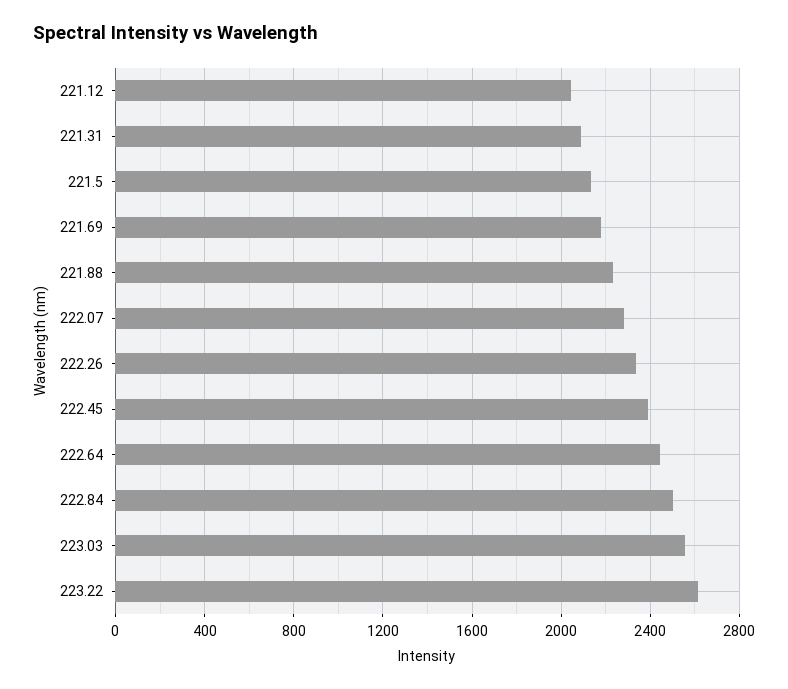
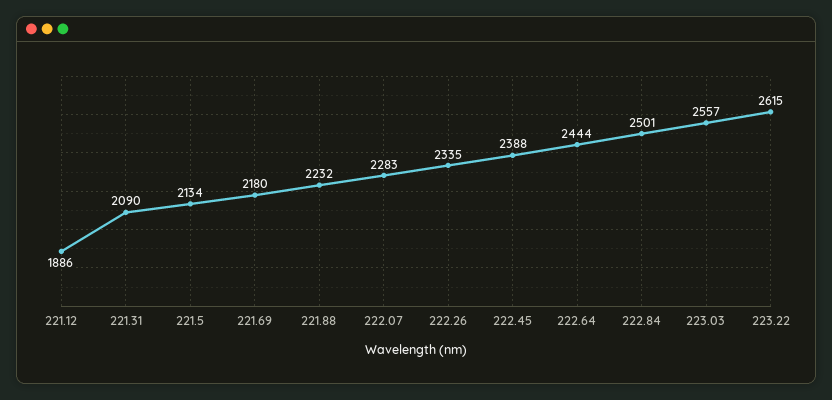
  {
-   "221.12": 2050,
+   "221.12": 1886,
    "221.31": 2090,
    "221.5": 2134,
    "221.69": 2180,
    "221.88": 2232,
    "222.07": 2283,
    "222.26": 2335,
    "222.45": 2388,
    "222.64": 2444,
    "222.84": 2501,
    "223.03": 2557,
    "223.22": 2615
  }

